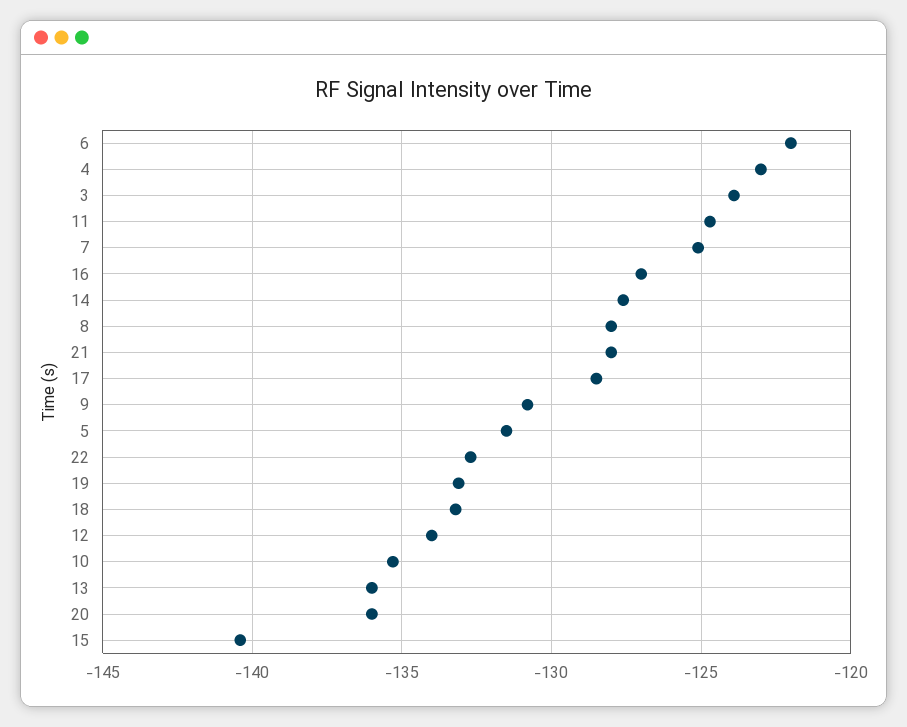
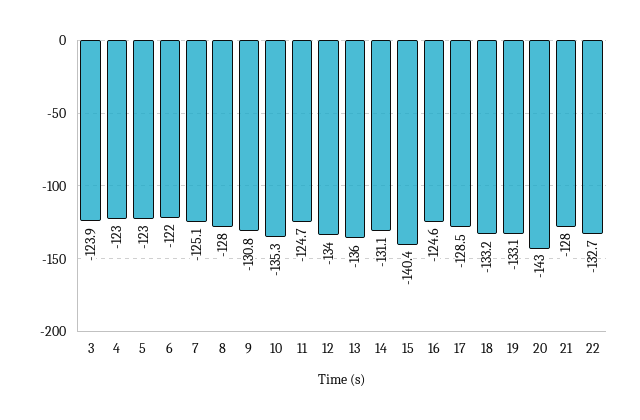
  {
    "6": -122,
    "4": -123,
    "3": -123.9,
    "11": -124.7,
    "7": -125.1,
-   "16": -127,
+   "16": -124.6,
-   "14": -127.5,
+   "14": -131.1,
    "8": -128,
    "21": -128,
    "17": -128.5,
    "9": -130.8,
-   "5": -131.5,
+   "5": -123,
    "22": -132.7,
    "19": -133.1,
    "18": -133.2,
    "12": -134,
    "10": -135.3,
    "13": -136,
-   "20": -136,
+   "20": -143,
    "15": -140.4
  }

